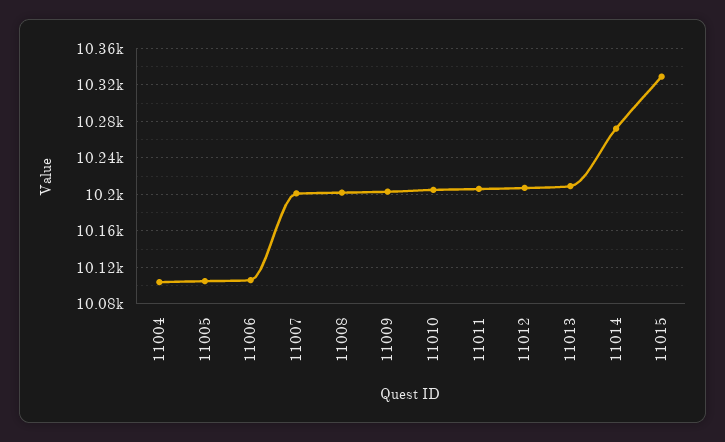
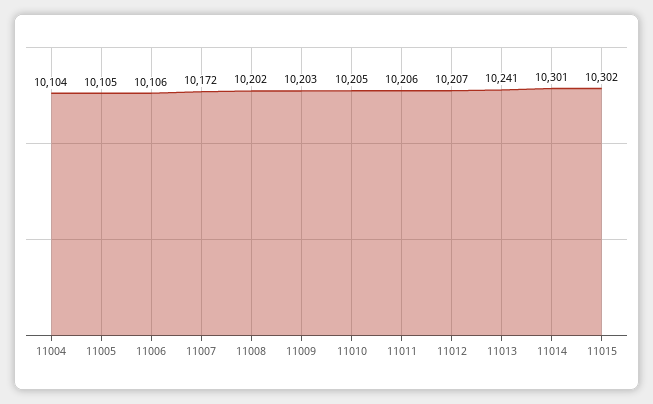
  {
    "11004": 10104,
    "11005": 10105,
    "11006": 10106,
-   "11007": 10200,
+   "11007": 10172,
    "11008": 10202,
    "11009": 10203,
    "11010": 10205,
    "11011": 10206,
    "11012": 10207,
-   "11013": 10210,
+   "11013": 10241,
-   "11014": 10270,
+   "11014": 10301,
-   "11015": 10330
+   "11015": 10302
  }

